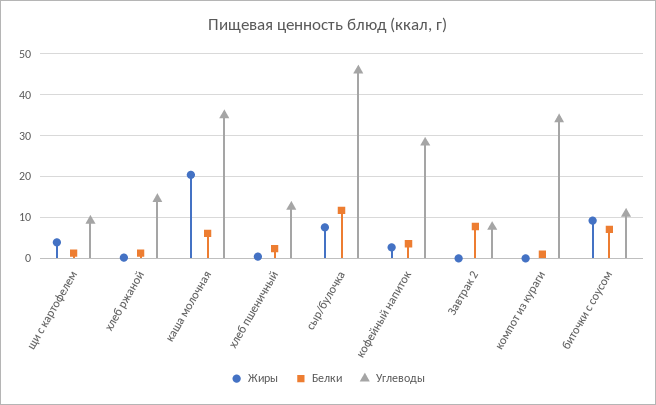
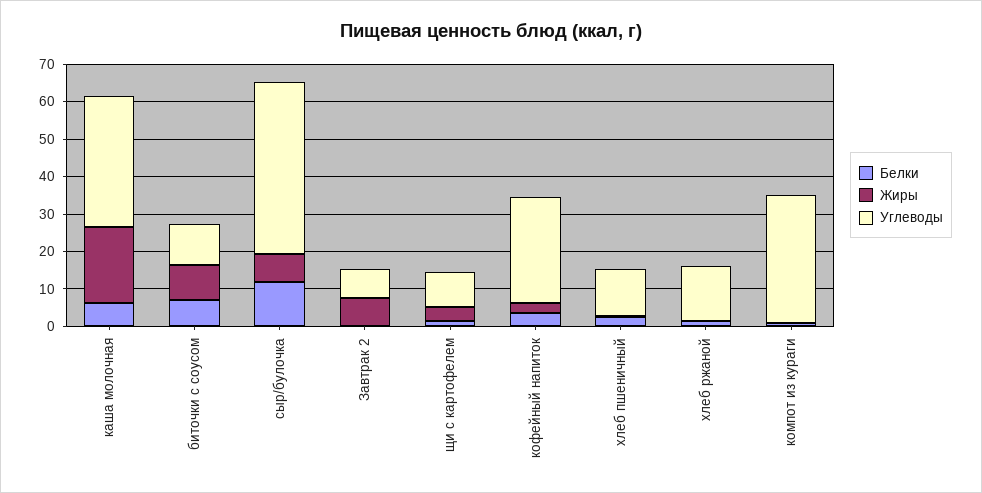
  {
    "Жиры": {
      "щи с картофелем": 4,
      "хлеб ржаной": 0,
      "каша молочная": 20,
      "хлеб пшеничный": 0,
      "сыр/булочка": 8,
      "кофейный напиток": 2,
-     "Завтрак 2": 0,
+     "Завтрак 2": 7.5,
      "компот из кураги": 0,
      "биточки с соусом": 10
    },
    "Белки": {
      "щи с картофелем": 2,
      "хлеб ржаной": 2,
      "каша молочная": 6,
      "хлеб пшеничный": 2,
      "сыр/булочка": 12,
      "кофейный напиток": 4,
-     "Завтрак 2": 8,
+     "Завтрак 2": 0,
      "компот из кураги": 2,
      "биточки с соусом": 8
    },
    "Углеводы": {
      "щи с картофелем": 10,
      "хлеб ржаной": 14,
      "каша молочная": 36,
      "хлеб пшеничный": 12,
      "сыр/булочка": 46,
      "кофейный напиток": 28,
      "Завтрак 2": 8,
      "компот из кураги": 34,
      "биточки с соусом": 10
    }
  }

